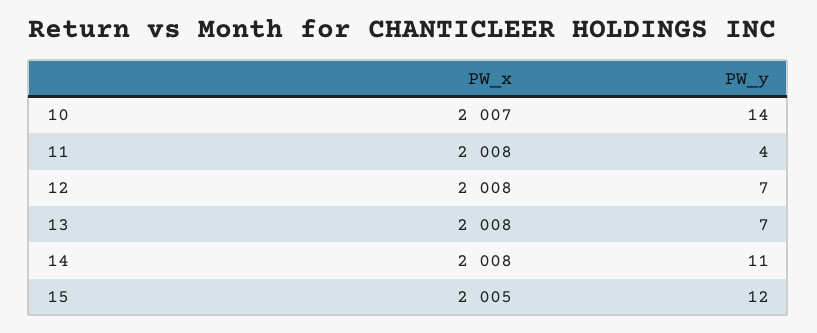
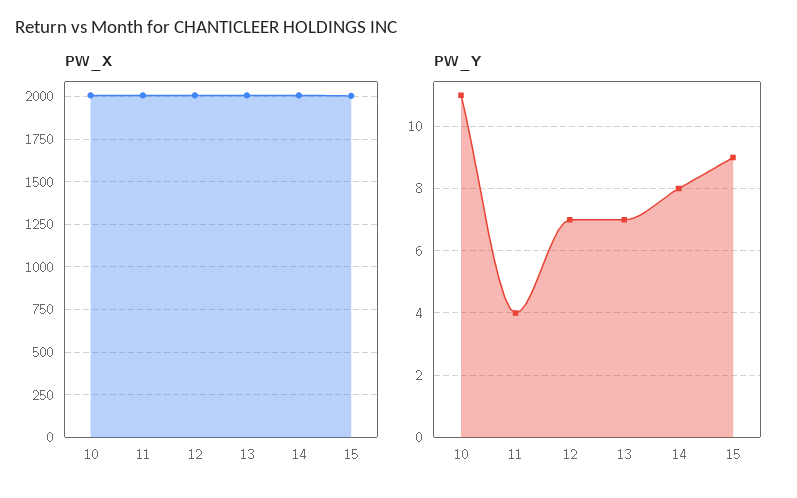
  {
    "PW_x": {
      "10": 2007,
      "11": 2008,
      "12": 2008,
      "13": 2008,
      "14": 2008,
      "15": 2005
    },
    "PW_y": {
-     "10": 14,
+     "10": 11,
      "11": 4,
      "12": 7,
      "13": 7,
-     "14": 11,
+     "14": 8,
-     "15": 12
+     "15": 9
    }
  }

